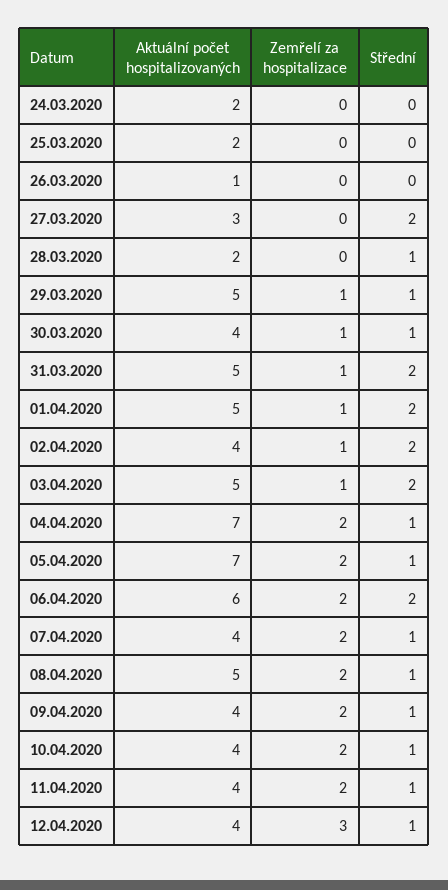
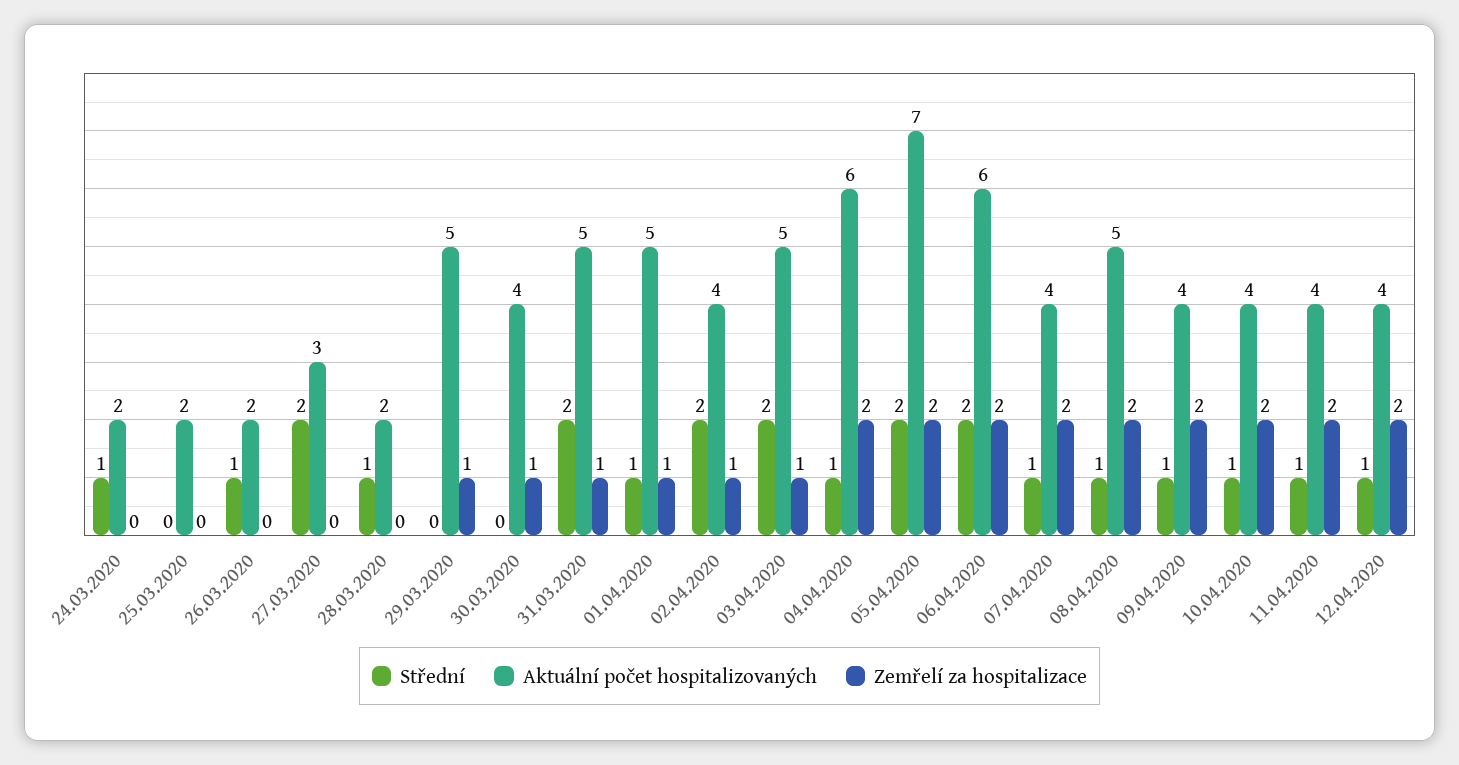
  {
    "Aktuální počet hospitalizovaných": {
      "24.03.2020": 2,
      "25.03.2020": 2,
-     "26.03.2020": 1,
+     "26.03.2020": 2,
      "27.03.2020": 3,
      "28.03.2020": 2,
      "29.03.2020": 5,
      "30.03.2020": 4,
      "31.03.2020": 5,
      "01.04.2020": 5,
      "02.04.2020": 4,
      "03.04.2020": 5,
-     "04.04.2020": 7,
+     "04.04.2020": 6,
      "05.04.2020": 7,
      "06.04.2020": 6,
      "07.04.2020": 4,
      "08.04.2020": 5,
      "09.04.2020": 4,
      "10.04.2020": 4,
      "11.04.2020": 4,
      "12.04.2020": 4
    },
    "Zemřelí za hospitalizace": {
      "24.03.2020": 0,
      "25.03.2020": 0,
      "26.03.2020": 0,
      "27.03.2020": 0,
      "28.03.2020": 0,
      "29.03.2020": 1,
      "30.03.2020": 1,
      "31.03.2020": 1,
      "01.04.2020": 1,
      "02.04.2020": 1,
      "03.04.2020": 1,
      "04.04.2020": 2,
      "05.04.2020": 2,
      "06.04.2020": 2,
      "07.04.2020": 2,
      "08.04.2020": 2,
      "09.04.2020": 2,
      "10.04.2020": 2,
      "11.04.2020": 2,
-     "12.04.2020": 3
+     "12.04.2020": 2
    },
    "Střední": {
-     "24.03.2020": 0,
+     "24.03.2020": 1,
      "25.03.2020": 0,
-     "26.03.2020": 0,
+     "26.03.2020": 1,
      "27.03.2020": 2,
      "28.03.2020": 1,
-     "29.03.2020": 1,
+     "29.03.2020": 0,
-     "30.03.2020": 1,
+     "30.03.2020": 0,
      "31.03.2020": 2,
-     "01.04.2020": 2,
+     "01.04.2020": 1,
      "02.04.2020": 2,
      "03.04.2020": 2,
      "04.04.2020": 1,
-     "05.04.2020": 1,
+     "05.04.2020": 2,
      "06.04.2020": 2,
      "07.04.2020": 1,
      "08.04.2020": 1,
      "09.04.2020": 1,
      "10.04.2020": 1,
      "11.04.2020": 1,
      "12.04.2020": 1
    }
  }

